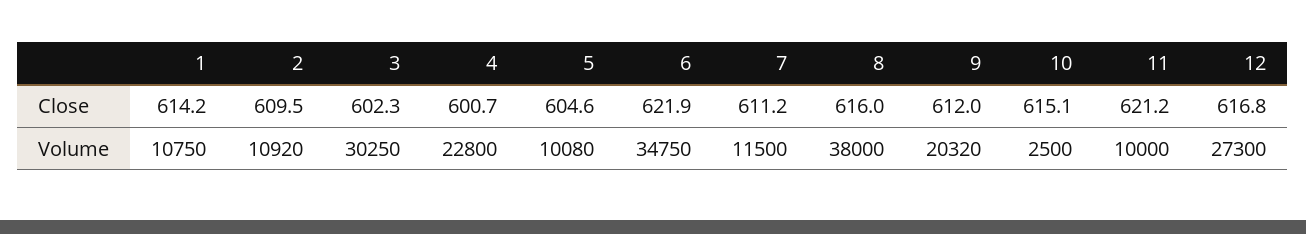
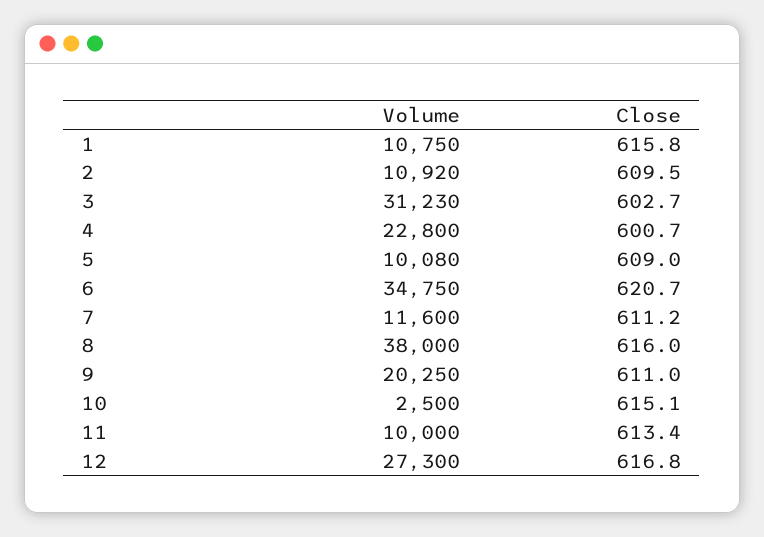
  {
    "1": {
-     "Close": 614.2,
+     "Close": 615.8,
      "Volume": 10750
    },
    "2": {
      "Close": 609.5,
      "Volume": 10920
    },
    "3": {
-     "Close": 602.3,
+     "Close": 602.7,
-     "Volume": 30250
+     "Volume": 31230
    },
    "4": {
      "Close": 600.7,
      "Volume": 22800
    },
    "5": {
-     "Close": 604.6,
+     "Close": 609,
      "Volume": 10080
    },
    "6": {
-     "Close": 621.9,
+     "Close": 620.7,
      "Volume": 34750
    },
    "7": {
      "Close": 611.2,
-     "Volume": 11500
+     "Volume": 11600
    },
    "8": {
      "Close": 616,
      "Volume": 38000
    },
    "9": {
-     "Close": 612,
+     "Close": 611,
-     "Volume": 20320
+     "Volume": 20250
    },
    "10": {
      "Close": 615.1,
      "Volume": 2500
    },
    "11": {
-     "Close": 621.2,
+     "Close": 613.4,
      "Volume": 10000
    },
    "12": {
      "Close": 616.8,
      "Volume": 27300
    }
  }

